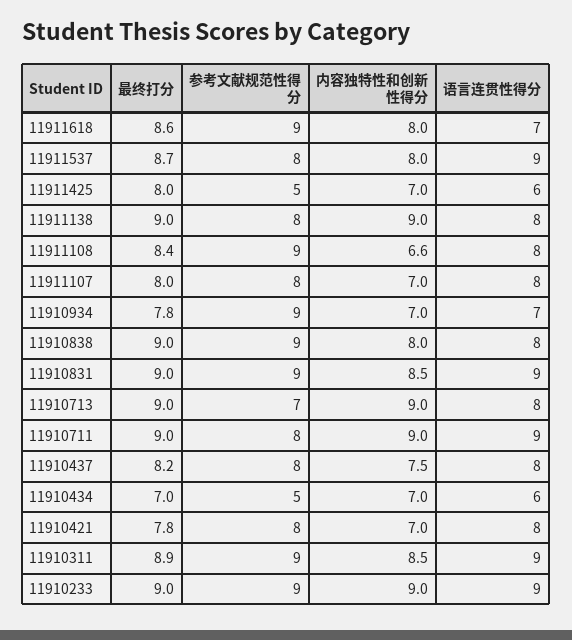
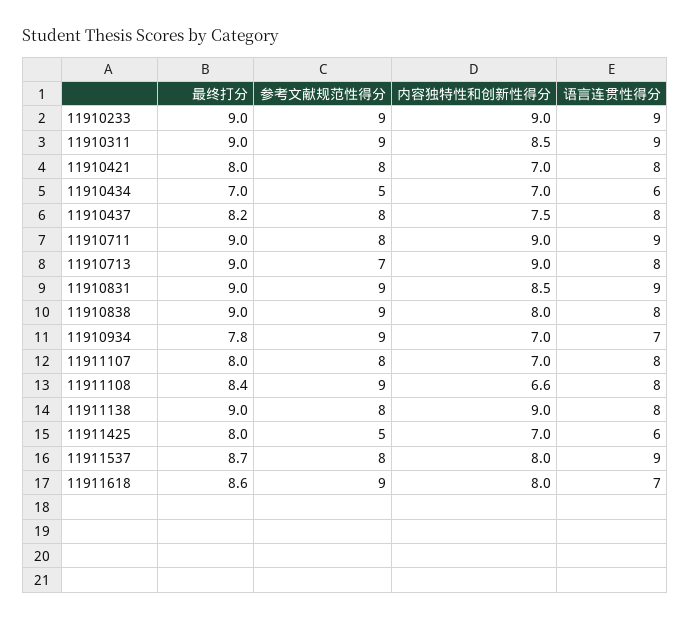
  {
    "最终打分": {
      "11911618": 8.6,
      "11911537": 8.7,
      "11911425": 8,
      "11911138": 9,
      "11911108": 8.4,
      "11911107": 8,
      "11910934": 7.8,
      "11910838": 9,
      "11910831": 9,
      "11910713": 9,
      "11910711": 9,
      "11910437": 8.2,
      "11910434": 7,
-     "11910421": 7.8,
+     "11910421": 8,
-     "11910311": 8.9,
+     "11910311": 9,
      "11910233": 9
    },
    "参考文献规范性得分": {
      "11911618": 9,
      "11911537": 8,
      "11911425": 5,
      "11911138": 8,
      "11911108": 9,
      "11911107": 8,
      "11910934": 9,
      "11910838": 9,
      "11910831": 9,
      "11910713": 7,
      "11910711": 8,
      "11910437": 8,
      "11910434": 5,
      "11910421": 8,
      "11910311": 9,
      "11910233": 9
    },
    "内容独特性和创新性得分": {
      "11911618": 8,
      "11911537": 8,
      "11911425": 7,
      "11911138": 9,
      "11911108": 6.6,
      "11911107": 7,
      "11910934": 7,
      "11910838": 8,
      "11910831": 8.5,
      "11910713": 9,
      "11910711": 9,
      "11910437": 7.5,
      "11910434": 7,
      "11910421": 7,
      "11910311": 8.5,
      "11910233": 9
    },
    "语言连贯性得分": {
      "11911618": 7,
      "11911537": 9,
      "11911425": 6,
      "11911138": 8,
      "11911108": 8,
      "11911107": 8,
      "11910934": 7,
      "11910838": 8,
      "11910831": 9,
      "11910713": 8,
      "11910711": 9,
      "11910437": 8,
      "11910434": 6,
      "11910421": 8,
      "11910311": 9,
      "11910233": 9
    }
  }

